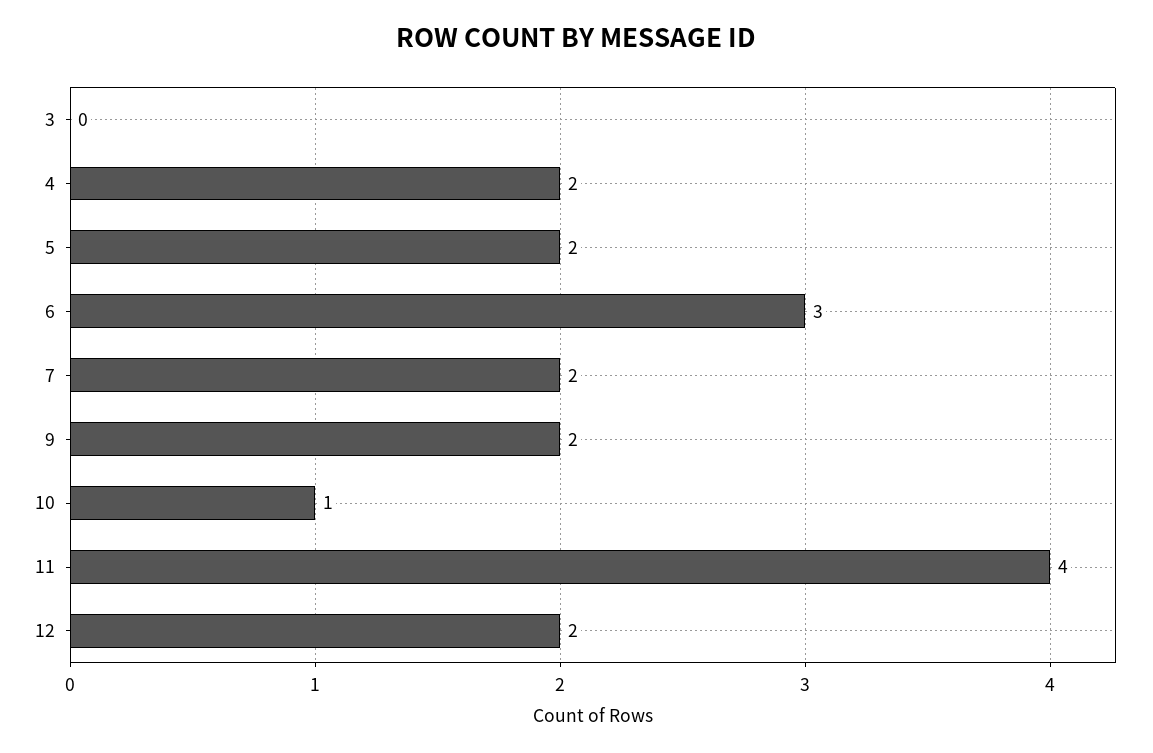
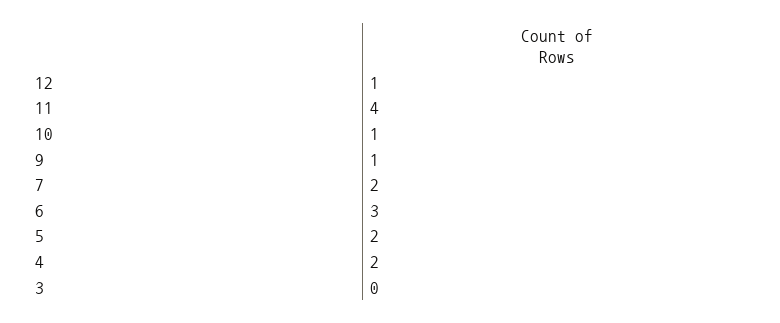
  {
    "3": 0,
    "4": 2,
    "5": 2,
    "6": 3,
    "7": 2,
-   "9": 2,
+   "9": 1,
    "10": 1,
    "11": 4,
-   "12": 2
+   "12": 1
  }

